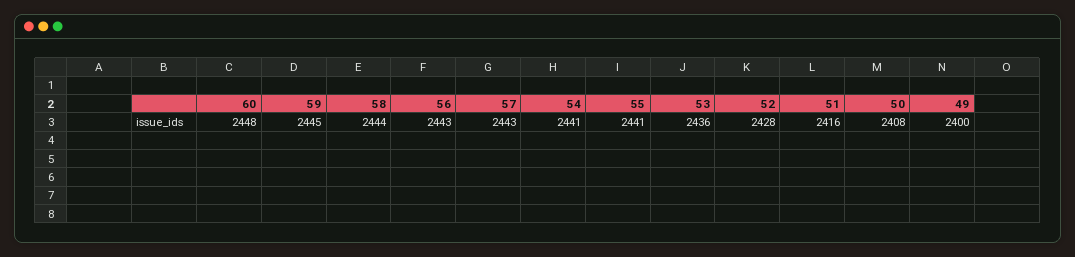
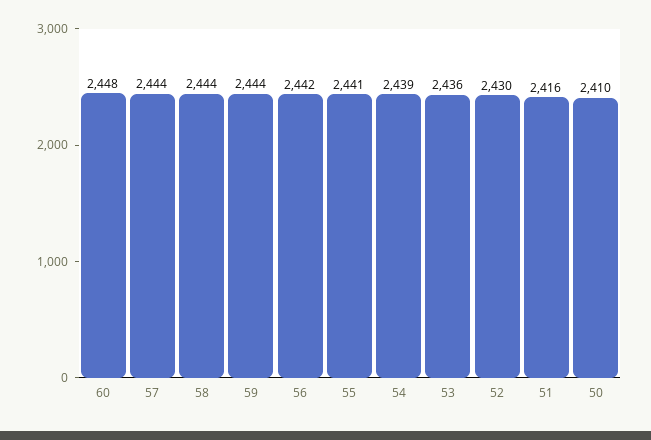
  {
    "60": 2448,
-   "59": 2445,
+   "59": 2444,
    "58": 2444,
-   "56": 2443,
+   "56": 2442,
-   "57": 2443,
+   "57": 2444,
-   "54": 2441,
+   "54": 2439,
    "55": 2441,
    "53": 2436,
-   "52": 2428,
+   "52": 2430,
    "51": 2416,
-   "50": 2408,
+   "50": 2410
-   "49": 2400
  }

